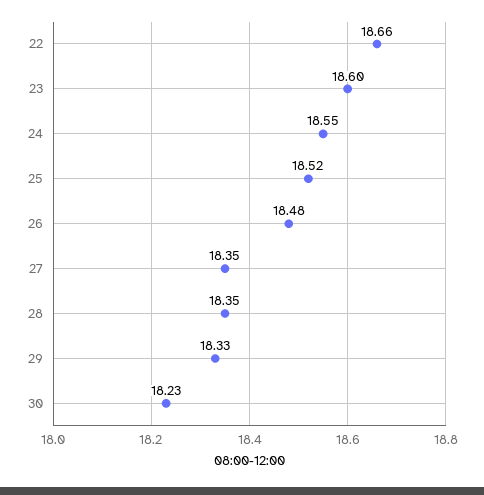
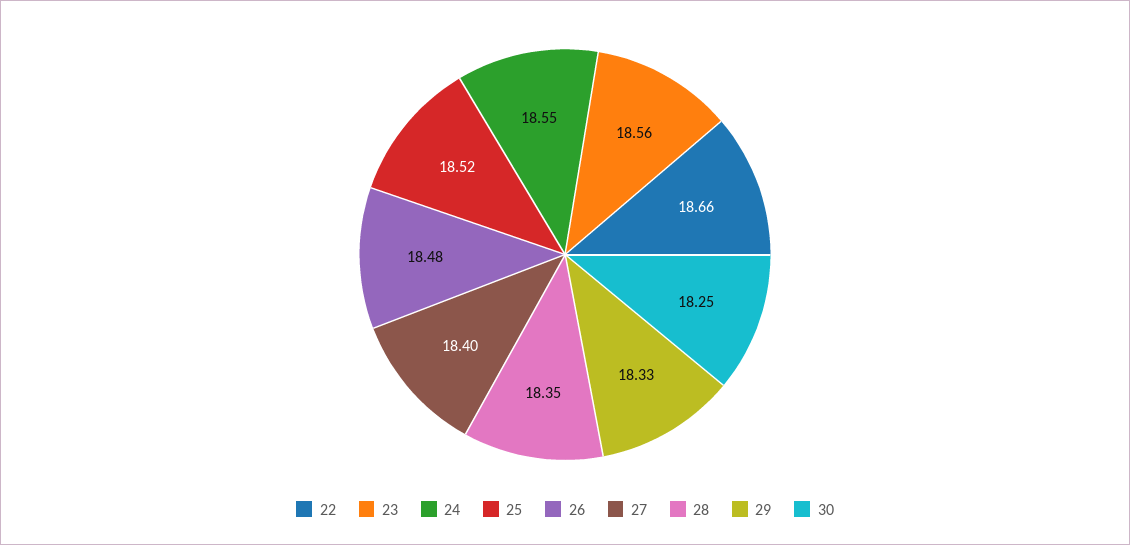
  {
    "22": 18.66,
-   "23": 18.6,
+   "23": 18.56,
    "24": 18.55,
    "25": 18.52,
    "26": 18.48,
-   "27": 18.35,
+   "27": 18.4,
    "28": 18.35,
    "29": 18.33,
-   "30": 18.23
+   "30": 18.25
  }

